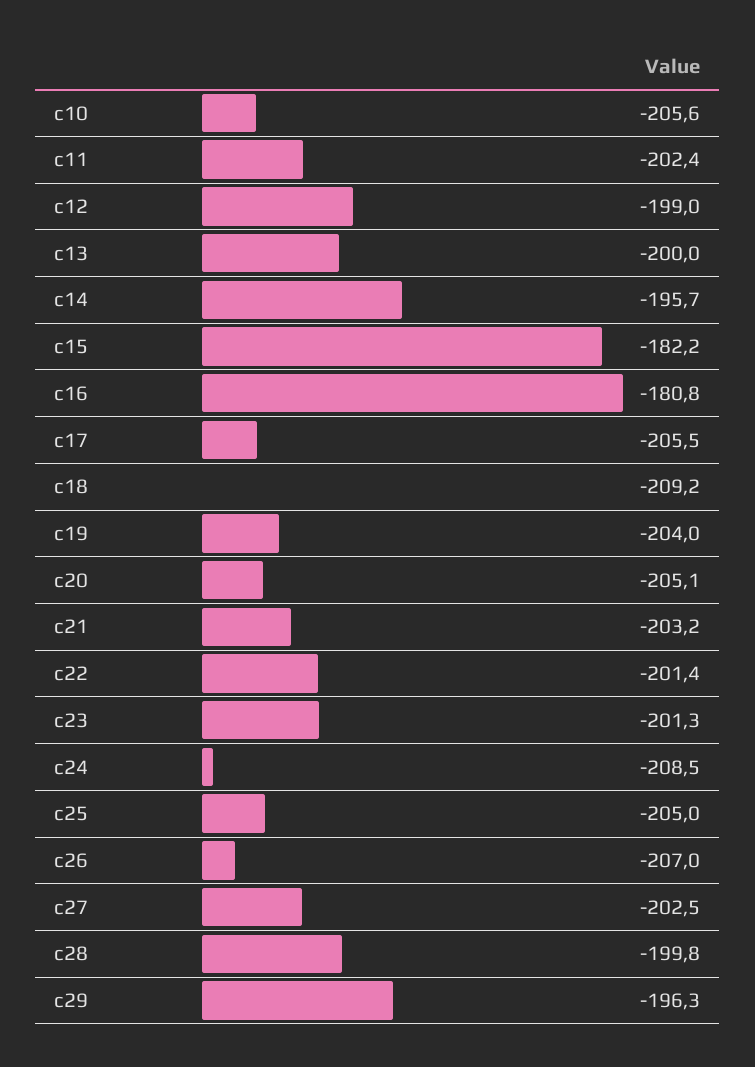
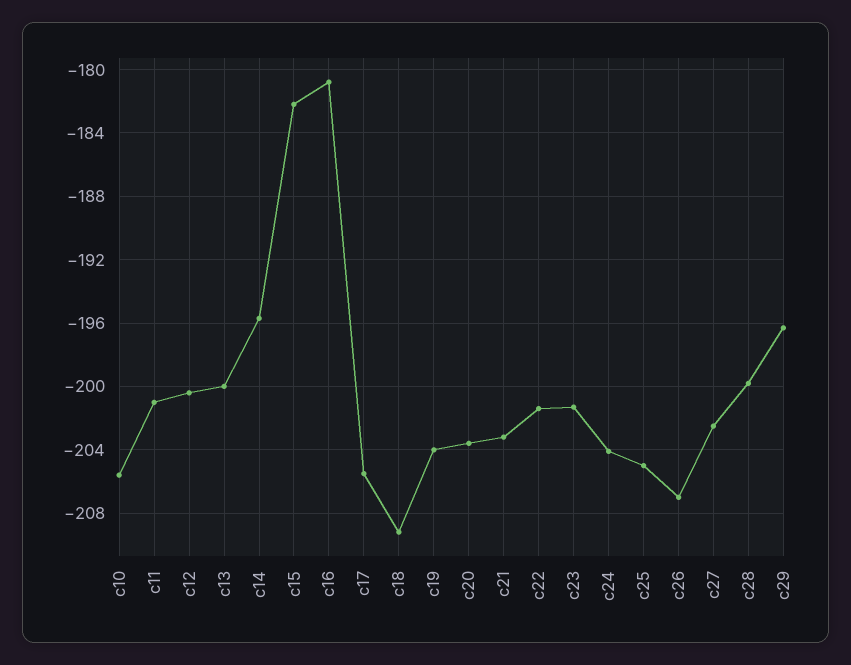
  {
    "c10": -205.6,
-   "c11": -202.4,
+   "c11": -201,
-   "c12": -199,
+   "c12": -200.5,
    "c13": -200,
    "c14": -195.7,
    "c15": -182.2,
    "c16": -180.8,
    "c17": -205.5,
    "c18": -209.2,
    "c19": -204,
-   "c20": -205.1,
+   "c20": -203.5,
    "c21": -203.2,
    "c22": -201.4,
    "c23": -201.3,
-   "c24": -208.5,
+   "c24": -204,
    "c25": -205,
    "c26": -207,
    "c27": -202.5,
    "c28": -199.8,
    "c29": -196.3
  }

